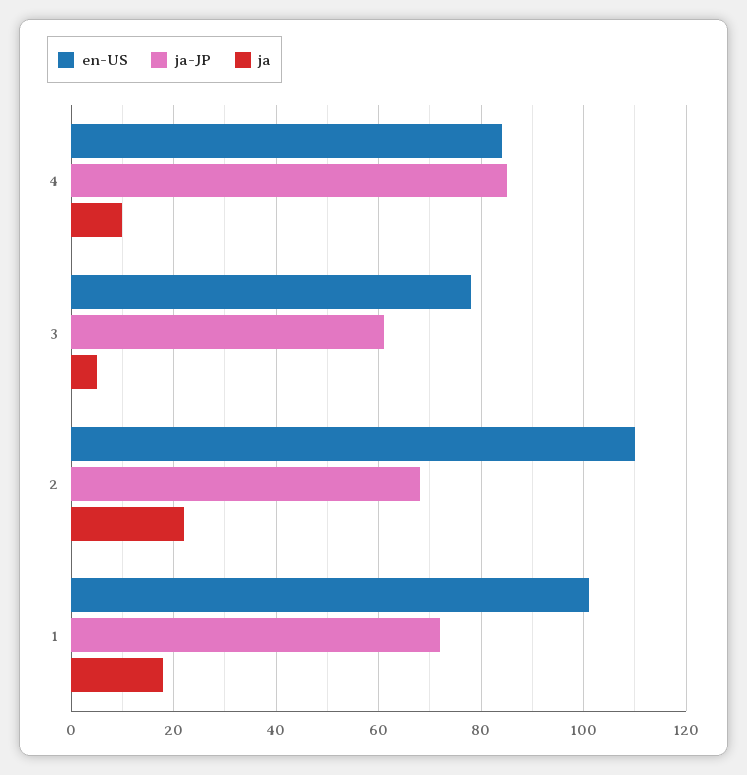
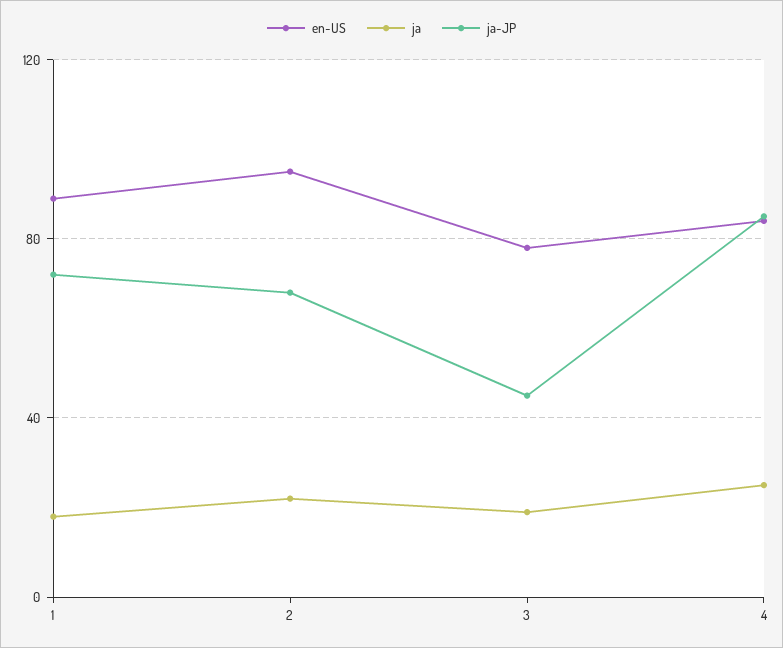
  {
    "en-US": {
      "4": 85,
      "3": 80,
-     "2": 110,
+     "2": 95,
-     "1": 100
+     "1": 90
    },
    "ja-JP": {
      "4": 85,
-     "3": 60,
+     "3": 45,
      "2": 70,
      "1": 70
    },
    "ja": {
-     "4": 10,
+     "4": 25,
-     "3": 5,
+     "3": 20,
      "2": 20,
      "1": 20
    }
  }

